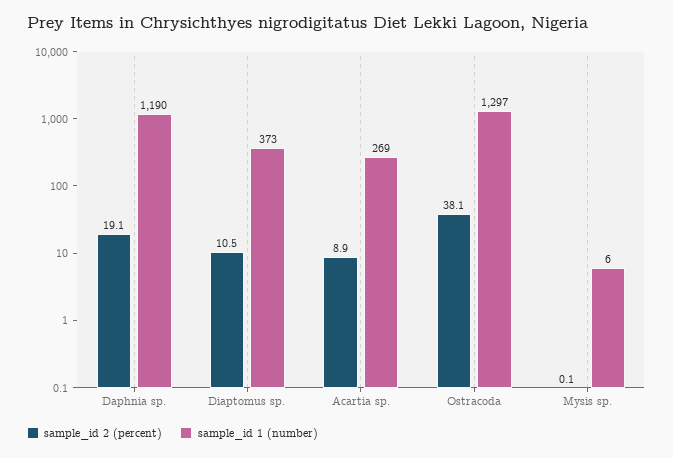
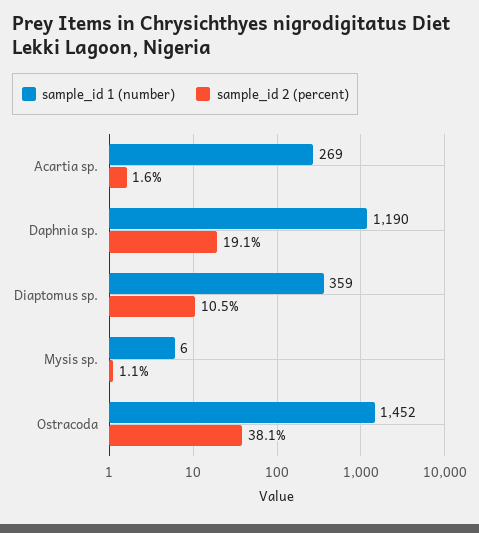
  {
    "sample_id 2 (percent)": {
      "Daphnia sp.": 19.1,
      "Diaptomus sp.": 10.5,
-     "Acartia sp.": 8.9,
+     "Acartia sp.": 1.6,
      "Ostracoda": 38.1,
-     "Mysis sp.": 0.1
+     "Mysis sp.": 1.1
    },
    "sample_id 1 (number)": {
      "Daphnia sp.": 1190,
-     "Diaptomus sp.": 373,
+     "Diaptomus sp.": 359,
      "Acartia sp.": 269,
-     "Ostracoda": 1297,
+     "Ostracoda": 1452,
      "Mysis sp.": 6
    }
  }

